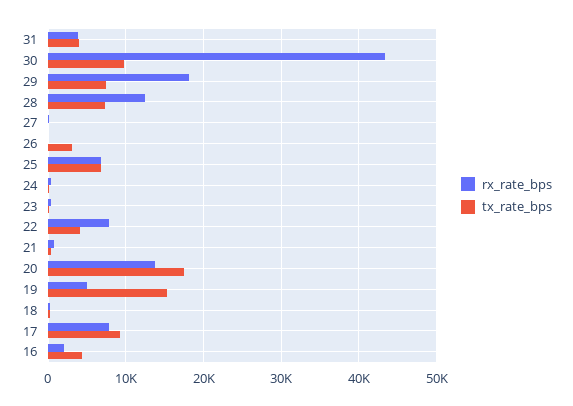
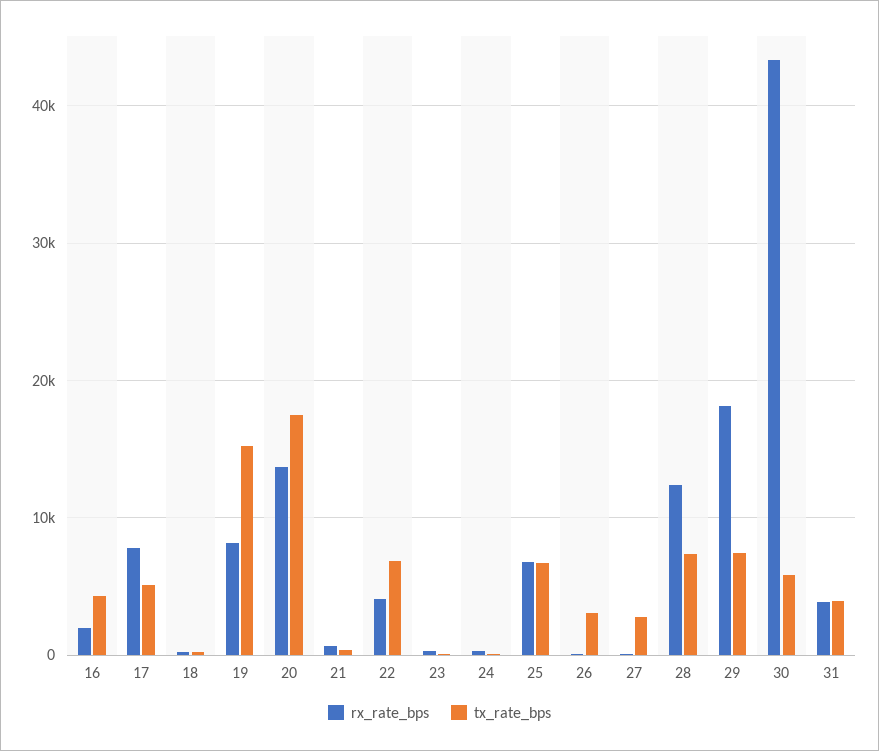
  {
    "rx_rate_bps": {
      "31": 4000,
      "30": 43000,
      "29": 18000,
      "28": 12000,
      "27": 0,
      "26": 0,
      "25": 7000,
      "24": 0,
      "23": 0,
-     "22": 8000,
+     "22": 4000,
      "21": 1000,
      "20": 14000,
-     "19": 5000,
+     "19": 8000,
      "18": 0,
      "17": 8000,
      "16": 2000
    },
    "tx_rate_bps": {
      "31": 4000,
-     "30": 10000,
+     "30": 6000,
      "29": 7000,
      "28": 7000,
-     "27": 0,
+     "27": 3000,
      "26": 3000,
      "25": 7000,
      "24": 0,
      "23": 0,
-     "22": 4000,
+     "22": 7000,
      "21": 0,
      "20": 17000,
      "19": 15000,
      "18": 0,
-     "17": 9000,
+     "17": 5000,
      "16": 4000
    }
  }

